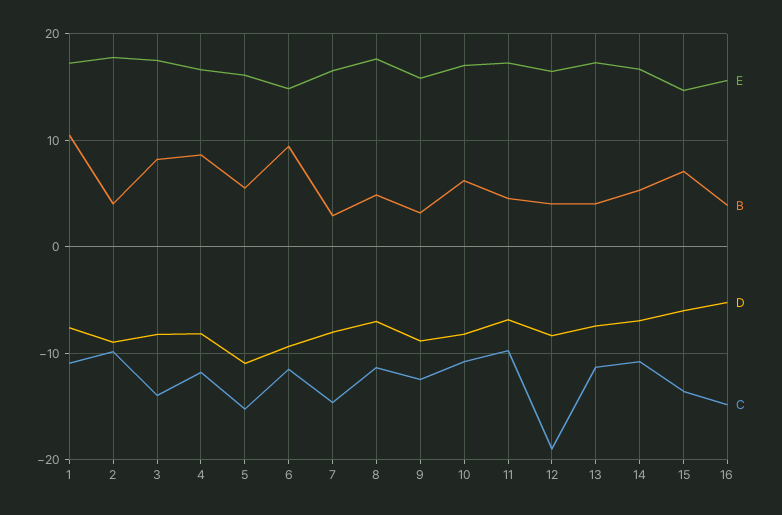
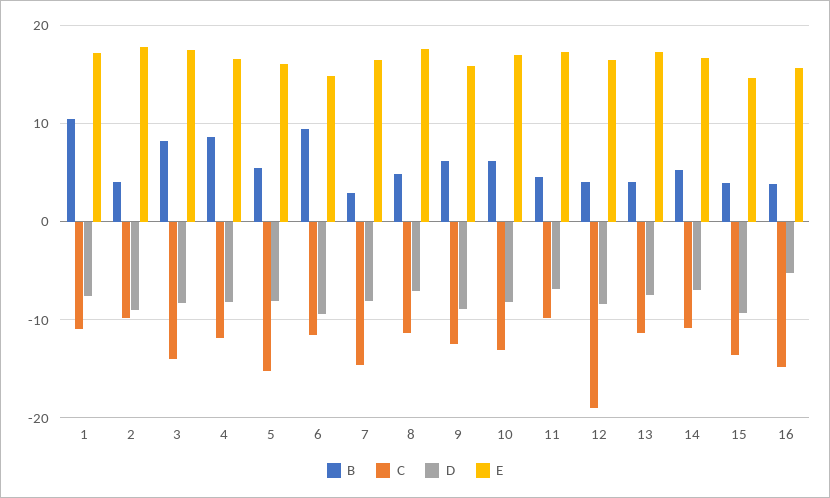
  {
    "E": {
      "1": 17,
      "2": 18,
      "3": 18,
      "4": 17,
      "5": 16,
      "6": 15,
      "7": 17,
      "8": 18,
      "9": 16,
      "10": 17,
      "11": 17,
      "12": 16,
      "13": 17,
      "14": 17,
      "15": 15,
      "16": 16
    },
    "B": {
      "1": 10,
      "2": 4,
      "3": 8,
      "4": 9,
      "5": 6,
      "6": 9,
      "7": 3,
      "8": 5,
-     "9": 3,
+     "9": 6,
      "10": 6,
      "11": 5,
      "12": 4,
      "13": 4,
      "14": 5,
-     "15": 7,
+     "15": 4,
      "16": 4
    },
    "D": {
      "1": -8,
      "2": -9,
      "3": -8,
      "4": -8,
-     "5": -11,
+     "5": -8,
      "6": -9,
      "7": -8,
      "8": -7,
      "9": -9,
      "10": -8,
      "11": -7,
      "12": -8,
      "13": -7,
      "14": -7,
-     "15": -6,
+     "15": -9,
      "16": -5
    },
    "C": {
      "1": -11,
      "2": -10,
      "3": -14,
      "4": -12,
      "5": -15,
      "6": -12,
      "7": -15,
      "8": -11,
      "9": -12,
-     "10": -11,
+     "10": -13,
      "11": -10,
      "12": -19,
      "13": -11,
      "14": -11,
      "15": -14,
      "16": -15
    }
  }

